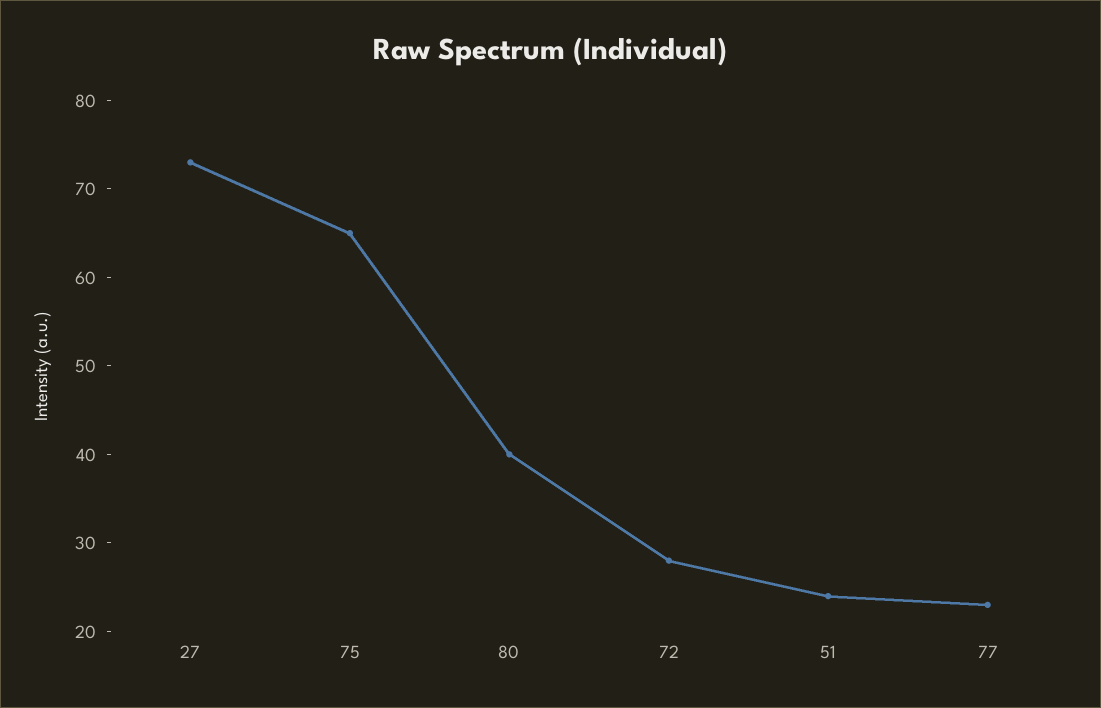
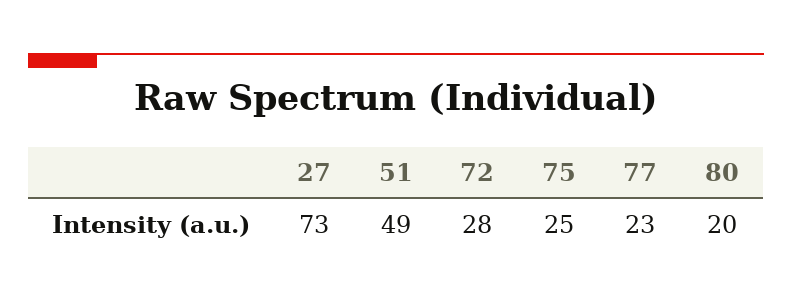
  {
    "27": 73,
-   "75": 65,
+   "75": 25,
-   "80": 40,
+   "80": 20,
    "72": 28,
-   "51": 24,
+   "51": 49,
    "77": 23
  }

